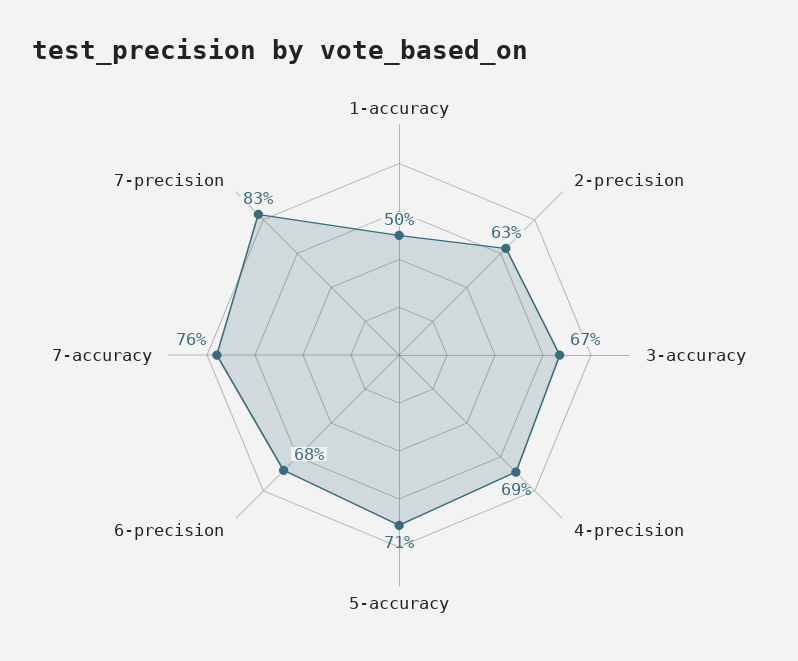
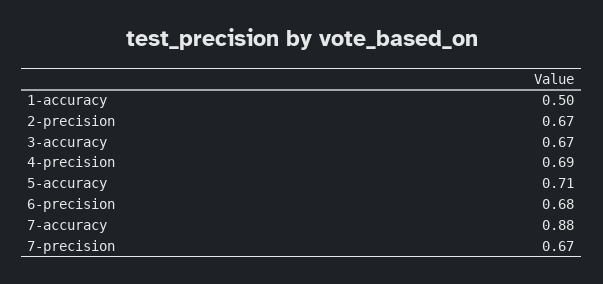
  {
    "1-accuracy": 0.5,
-   "2-precision": 0.63,
+   "2-precision": 0.67,
    "3-accuracy": 0.67,
    "4-precision": 0.69,
    "5-accuracy": 0.71,
    "6-precision": 0.68,
-   "7-accuracy": 0.76,
+   "7-accuracy": 0.88,
-   "7-precision": 0.83
+   "7-precision": 0.67
  }

